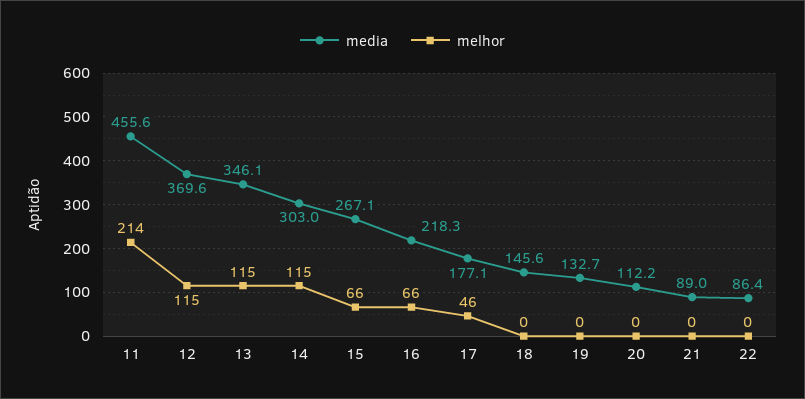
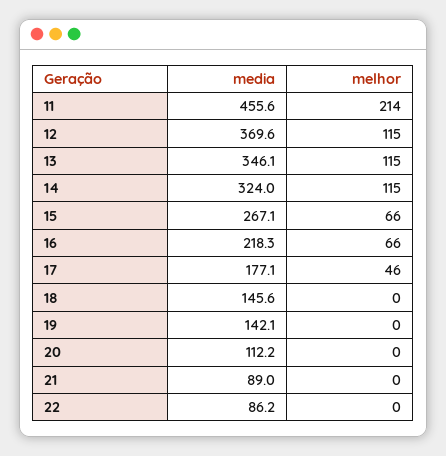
  {
    "media": {
      "11": 455.6,
      "12": 369.6,
      "13": 346.1,
-     "14": 303,
+     "14": 324,
      "15": 267.1,
      "16": 218.3,
      "17": 177.1,
      "18": 145.6,
-     "19": 132.7,
+     "19": 142.1,
      "20": 112.2,
      "21": 89,
-     "22": 86.4
+     "22": 86.2
    },
    "melhor": {
      "11": 214,
      "12": 115,
      "13": 115,
      "14": 115,
      "15": 66,
      "16": 66,
      "17": 46,
      "18": 0,
      "19": 0,
      "20": 0,
      "21": 0,
      "22": 0
    }
  }

